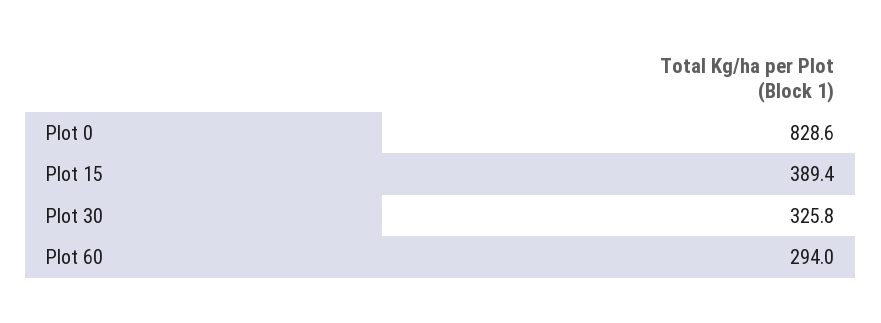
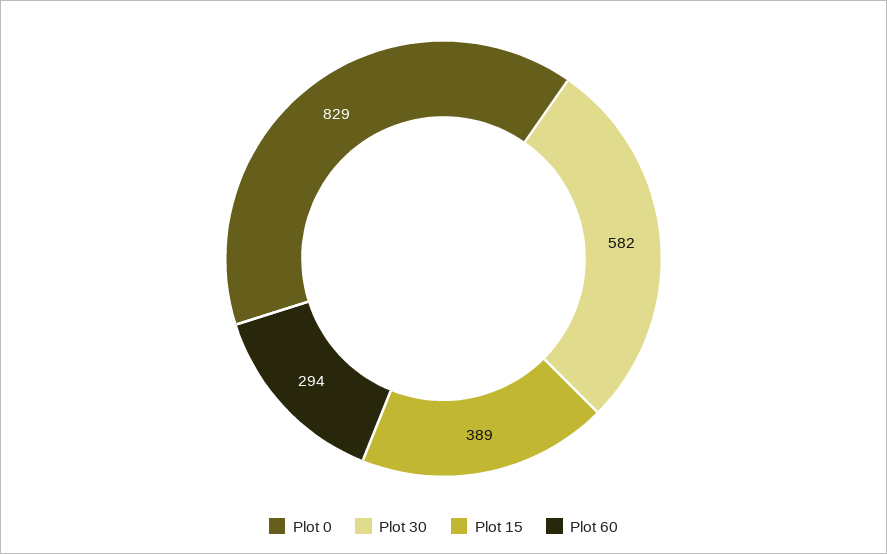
  {
    "Plot 0": 828.6,
    "Plot 15": 389.4,
-   "Plot 30": 325.8,
+   "Plot 30": 582,
    "Plot 60": 294
  }

